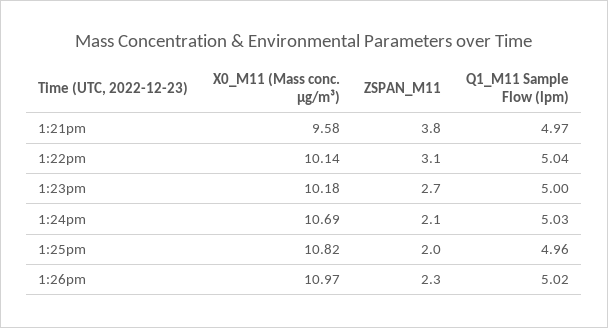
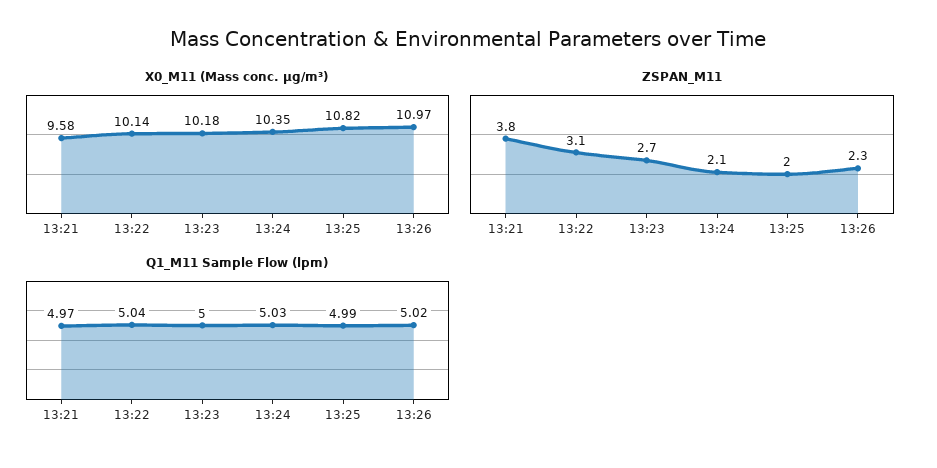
  {
    "X0_M11 (Mass conc. μg/m³)": {
      "1:21pm": 9.58,
      "1:22pm": 10.14,
      "1:23pm": 10.18,
-     "1:24pm": 10.69,
+     "1:24pm": 10.35,
      "1:25pm": 10.82,
      "1:26pm": 10.97
    },
    "ZSPAN_M11": {
      "1:21pm": 3.8,
      "1:22pm": 3.1,
      "1:23pm": 2.7,
      "1:24pm": 2.1,
      "1:25pm": 2,
      "1:26pm": 2.3
    },
    "Q1_M11 Sample Flow (lpm)": {
      "1:21pm": 4.97,
      "1:22pm": 5.04,
      "1:23pm": 5,
      "1:24pm": 5.03,
-     "1:25pm": 4.96,
+     "1:25pm": 4.99,
      "1:26pm": 5.02
    }
  }

